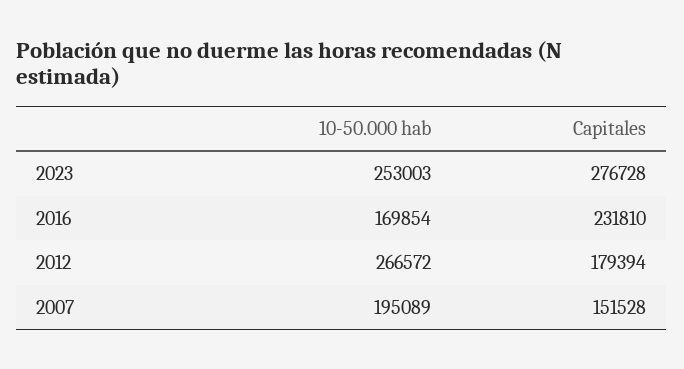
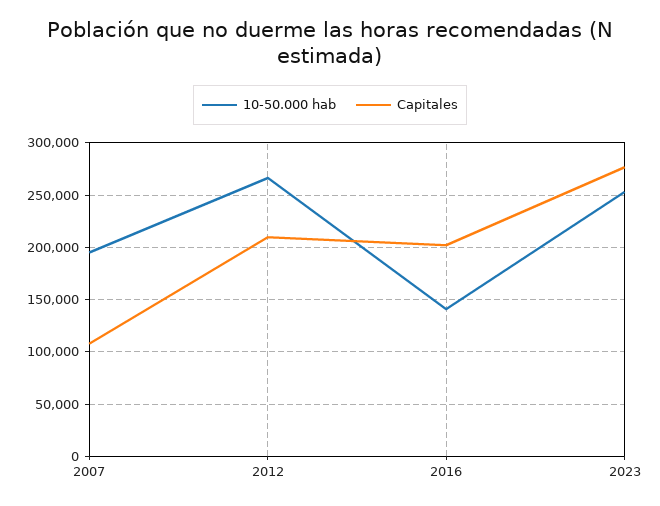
  {
    "10-50.000 hab": {
      "2023": 253003,
-     "2016": 169854,
+     "2016": 140000,
      "2012": 266572,
      "2007": 195089
    },
    "Capitales": {
      "2023": 276728,
-     "2016": 231810,
+     "2016": 200000,
-     "2012": 179394,
+     "2012": 210000,
-     "2007": 151528
+     "2007": 110000
    }
  }

